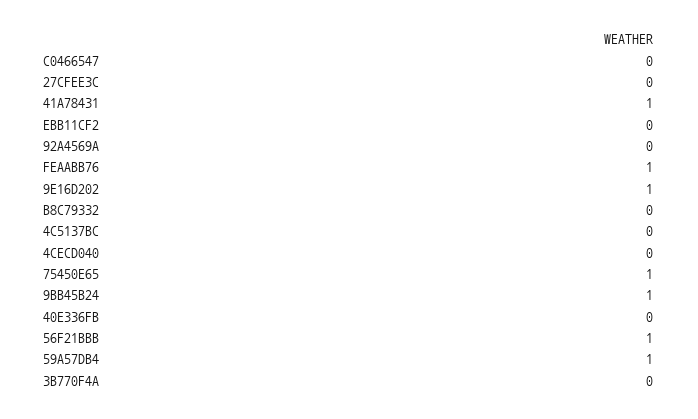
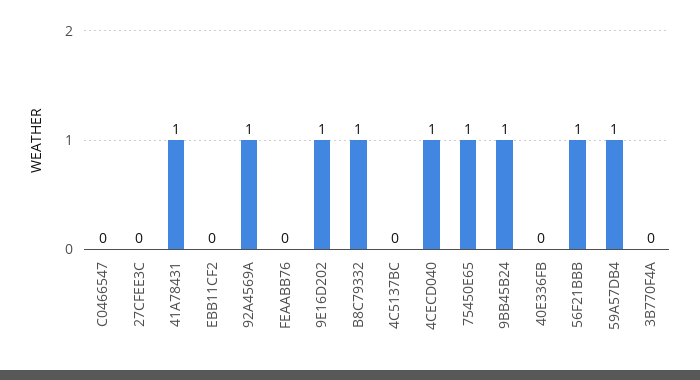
  {
    "C0466547": 0,
    "27CFEE3C": 0,
    "41A78431": 1,
    "EBB11CF2": 0,
-   "92A4569A": 0,
+   "92A4569A": 1,
-   "FEAABB76": 1,
+   "FEAABB76": 0,
    "9E16D202": 1,
-   "B8C79332": 0,
+   "B8C79332": 1,
    "4C5137BC": 0,
-   "4CECD040": 0,
+   "4CECD040": 1,
    "75450E65": 1,
    "9BB45B24": 1,
    "40E336FB": 0,
    "56F21BBB": 1,
    "59A57DB4": 1,
    "3B770F4A": 0
  }

